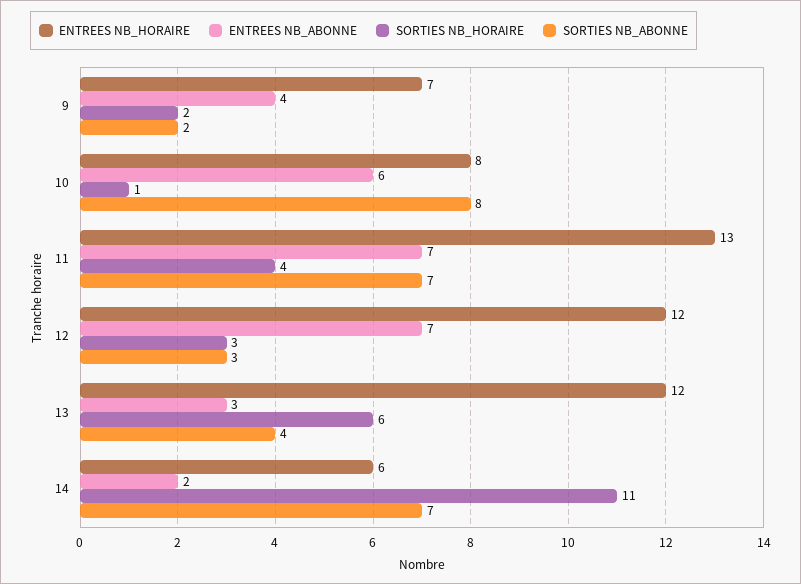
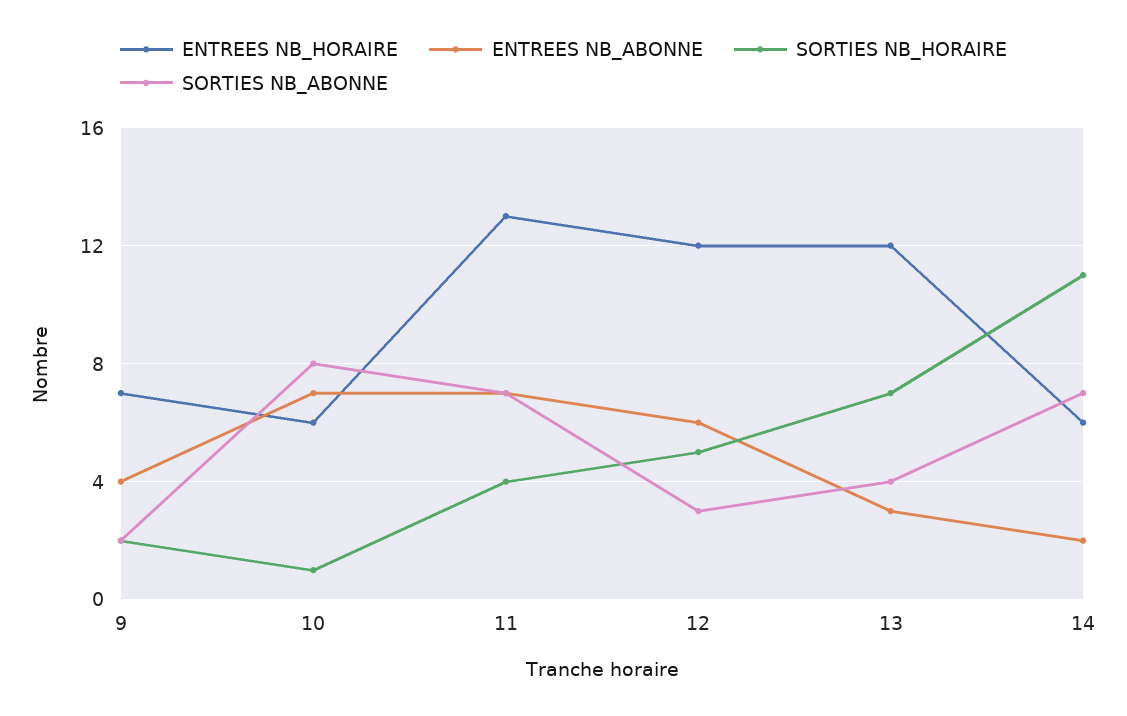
  {
    "ENTREES NB_HORAIRE": {
      "9": 7,
-     "10": 8,
+     "10": 6,
      "11": 13,
      "12": 12,
      "13": 12,
      "14": 6
    },
    "ENTREES NB_ABONNE": {
      "9": 4,
-     "10": 6,
+     "10": 7,
      "11": 7,
-     "12": 7,
+     "12": 6,
      "13": 3,
      "14": 2
    },
    "SORTIES NB_HORAIRE": {
      "9": 2,
      "10": 1,
      "11": 4,
-     "12": 3,
+     "12": 5,
-     "13": 6,
+     "13": 7,
      "14": 11
    },
    "SORTIES NB_ABONNE": {
      "9": 2,
      "10": 8,
      "11": 7,
      "12": 3,
      "13": 4,
      "14": 7
    }
  }

